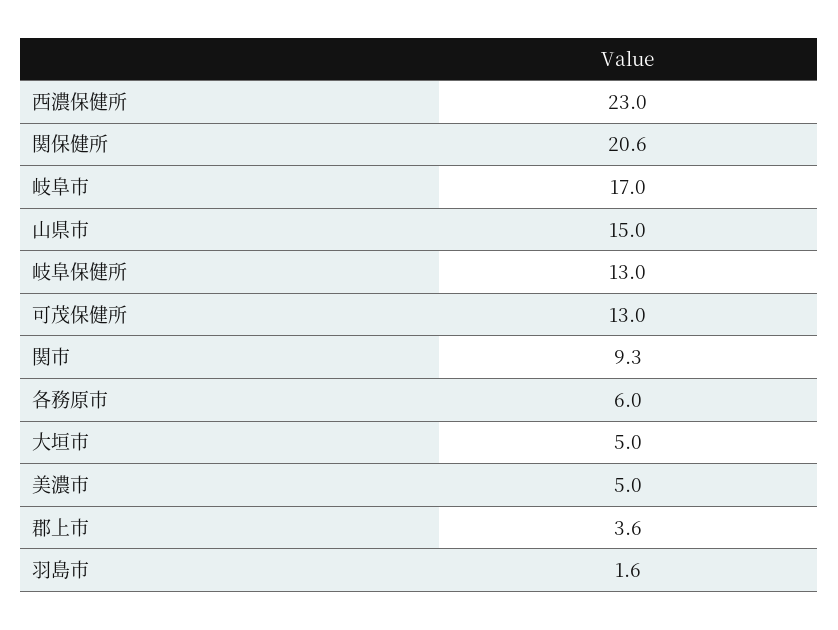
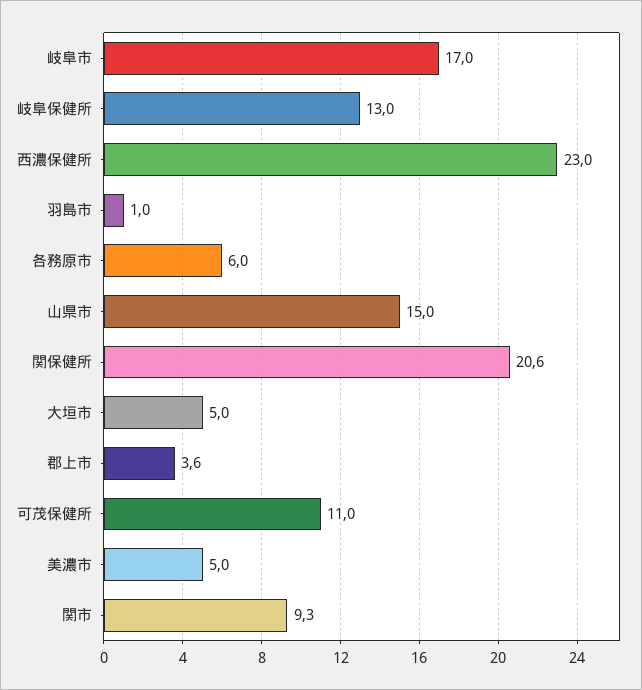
  {
    "西濃保健所": 23,
    "関保健所": 20.6,
    "岐阜市": 17,
    "山県市": 15,
    "岐阜保健所": 13,
-   "可茂保健所": 13,
+   "可茂保健所": 11,
    "関市": 9.3,
    "各務原市": 6,
    "大垣市": 5,
    "美濃市": 5,
    "郡上市": 3.6,
-   "羽島市": 1.6
+   "羽島市": 1
  }

